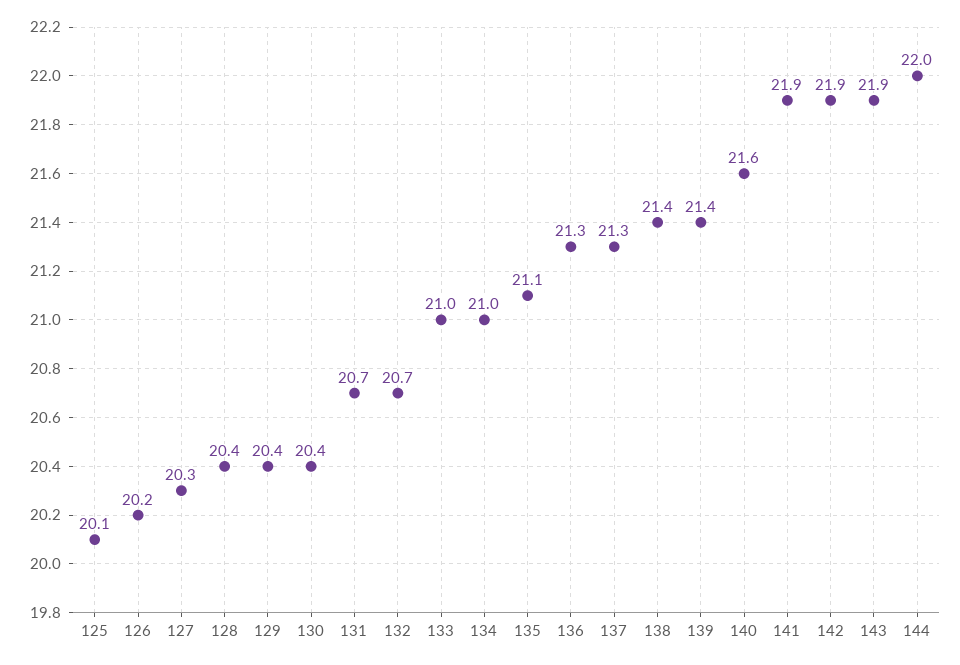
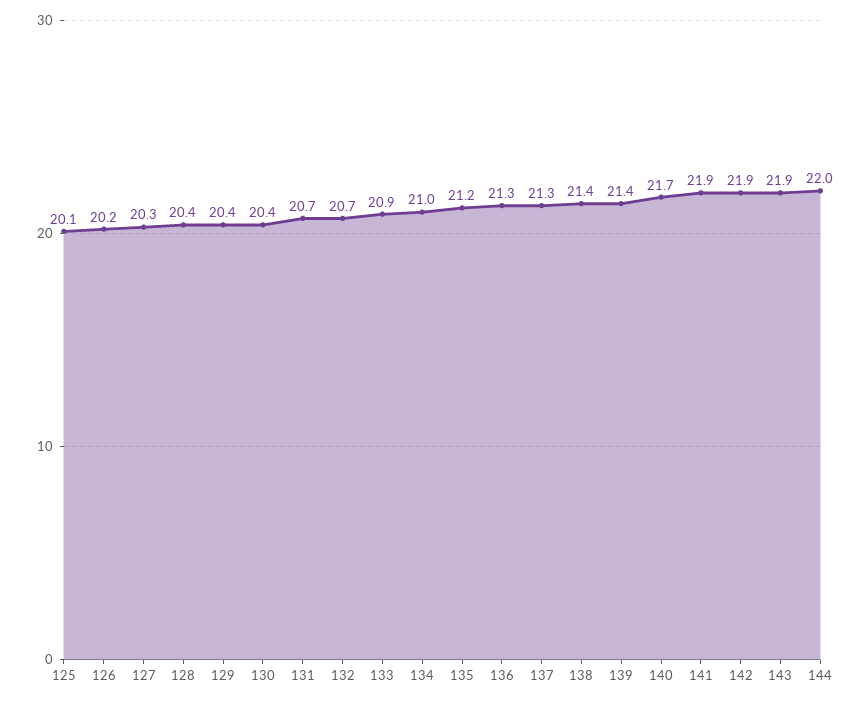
  {
    "125": 20.1,
    "126": 20.2,
    "127": 20.3,
    "128": 20.4,
    "129": 20.4,
    "130": 20.4,
    "131": 20.7,
    "132": 20.7,
-   "133": 21,
+   "133": 20.9,
    "134": 21,
-   "135": 21.1,
+   "135": 21.2,
    "136": 21.3,
    "137": 21.3,
    "138": 21.4,
    "139": 21.4,
-   "140": 21.6,
+   "140": 21.7,
    "141": 21.9,
    "142": 21.9,
    "143": 21.9,
    "144": 22
  }

